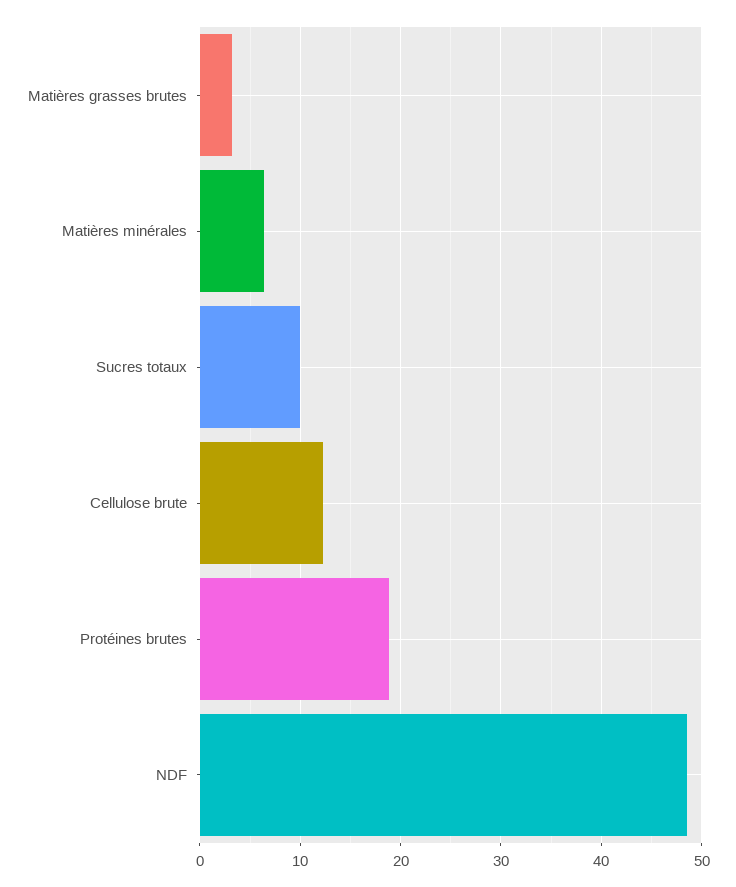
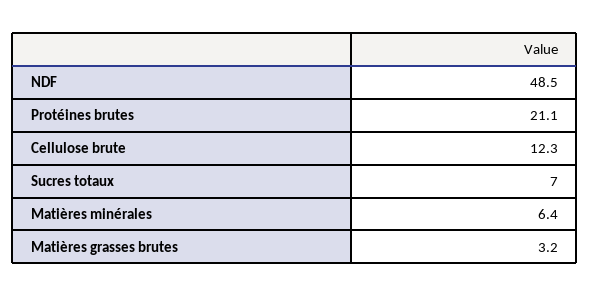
  {
    "Matières grasses brutes": 3.2,
    "Matières minérales": 6.4,
-   "Sucres totaux": 10,
+   "Sucres totaux": 7,
    "Cellulose brute": 12.3,
-   "Protéines brutes": 19,
+   "Protéines brutes": 21.1,
    "NDF": 48.5
  }

